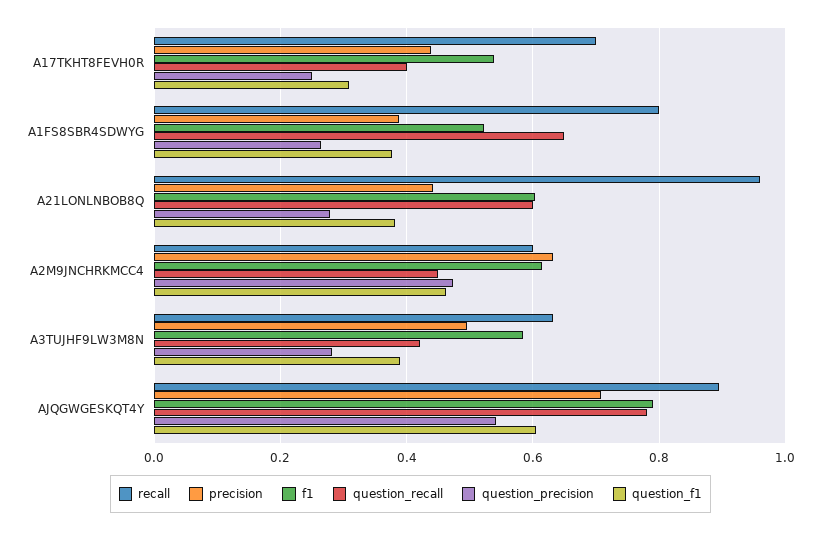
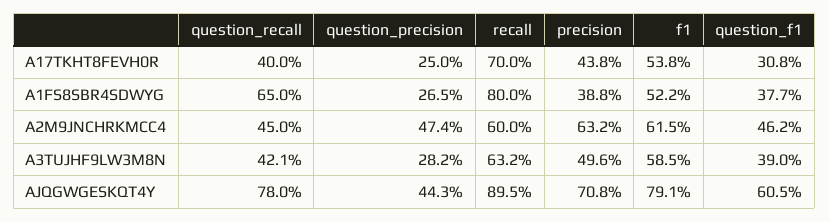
  {
    "recall": {
      "A17TKHT8FEVH0R": 0.7,
      "A1FS8SBR4SDWYG": 0.8,
-     "A21LONLNBOB8Q": 0.96,
      "A2M9JNCHRKMCC4": 0.6,
      "A3TUJHF9LW3M8N": 0.632,
      "AJQGWGESKQT4Y": 0.895
    },
    "precision": {
      "A17TKHT8FEVH0R": 0.438,
      "A1FS8SBR4SDWYG": 0.388,
-     "A21LONLNBOB8Q": 0.44,
      "A2M9JNCHRKMCC4": 0.632,
      "A3TUJHF9LW3M8N": 0.496,
      "AJQGWGESKQT4Y": 0.708
    },
    "f1": {
      "A17TKHT8FEVH0R": 0.538,
      "A1FS8SBR4SDWYG": 0.522,
-     "A21LONLNBOB8Q": 0.6,
      "A2M9JNCHRKMCC4": 0.615,
      "A3TUJHF9LW3M8N": 0.585,
      "AJQGWGESKQT4Y": 0.791
    },
    "question_recall": {
      "A17TKHT8FEVH0R": 0.4,
      "A1FS8SBR4SDWYG": 0.65,
-     "A21LONLNBOB8Q": 0.6,
      "A2M9JNCHRKMCC4": 0.45,
      "A3TUJHF9LW3M8N": 0.421,
      "AJQGWGESKQT4Y": 0.78
    },
    "question_precision": {
      "A17TKHT8FEVH0R": 0.25,
      "A1FS8SBR4SDWYG": 0.265,
-     "A21LONLNBOB8Q": 0.28,
      "A2M9JNCHRKMCC4": 0.474,
      "A3TUJHF9LW3M8N": 0.282,
-     "AJQGWGESKQT4Y": 0.54
+     "AJQGWGESKQT4Y": 0.443
    },
    "question_f1": {
      "A17TKHT8FEVH0R": 0.308,
      "A1FS8SBR4SDWYG": 0.377,
-     "A21LONLNBOB8Q": 0.38,
      "A2M9JNCHRKMCC4": 0.462,
      "A3TUJHF9LW3M8N": 0.39,
      "AJQGWGESKQT4Y": 0.605
    }
  }

